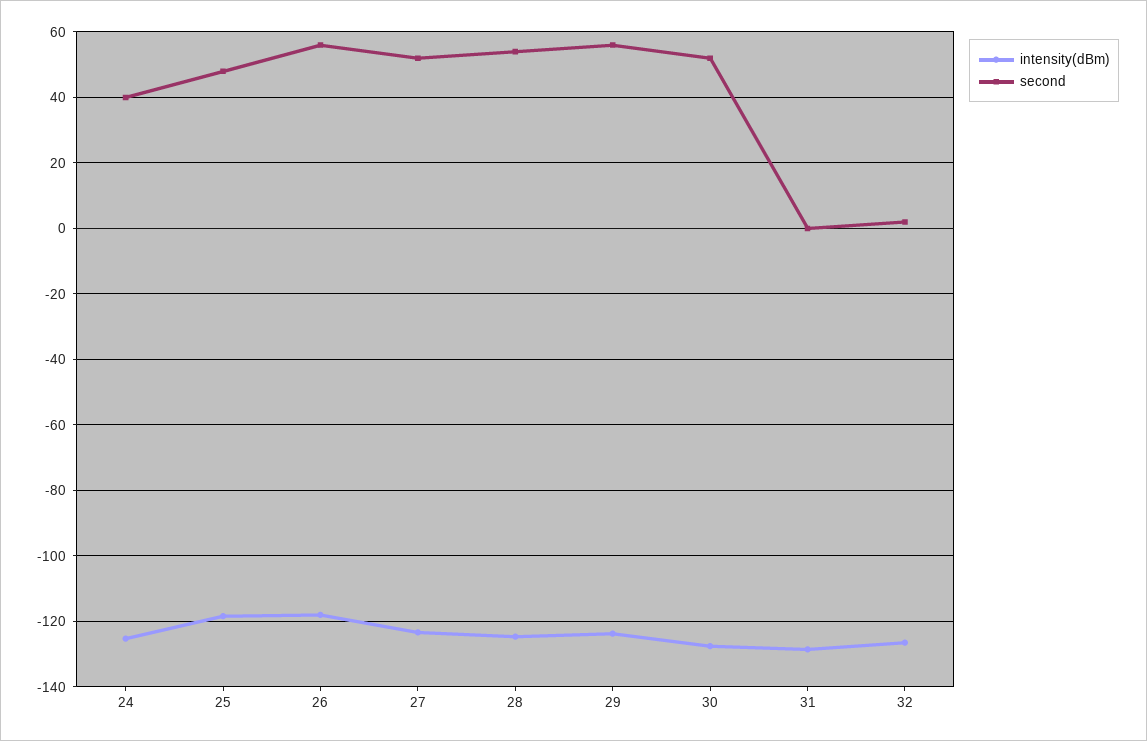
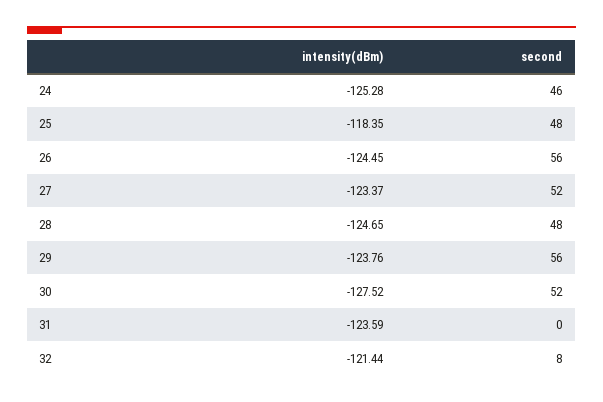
  {
    "intensity(dBm)": {
      "24": -125.28,
      "25": -118.35,
-     "26": -118,
+     "26": -124.45,
      "27": -123.37,
      "28": -124.65,
      "29": -123.76,
      "30": -127.52,
-     "31": -128,
+     "31": -123.59,
-     "32": -126
+     "32": -121.44
    },
    "second": {
-     "24": 40,
+     "24": 46,
      "25": 48,
      "26": 56,
      "27": 52,
-     "28": 54,
+     "28": 48,
      "29": 56,
      "30": 52,
      "31": 0,
-     "32": 2
+     "32": 8
    }
  }

